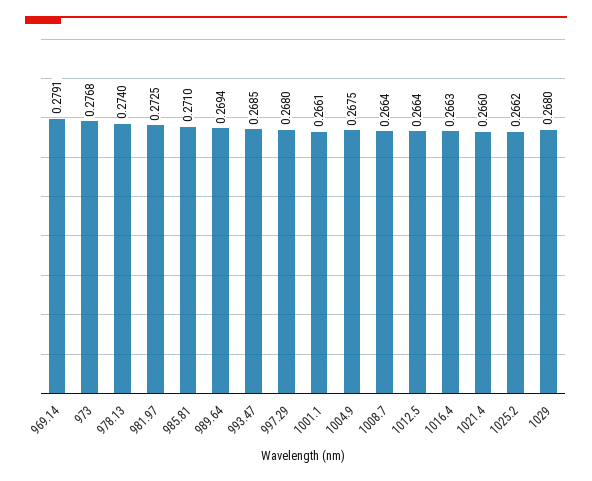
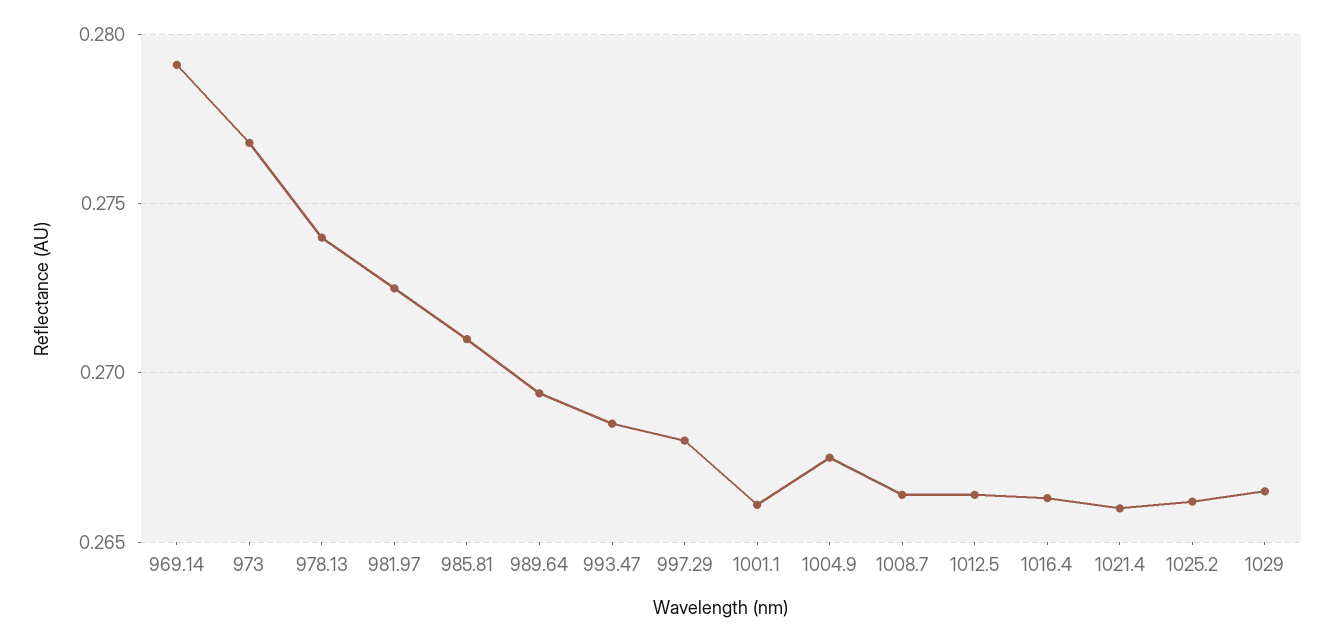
  {
    "969.14": 0.2791,
    "973": 0.2768,
    "978.13": 0.274,
    "981.97": 0.2725,
    "985.81": 0.271,
    "989.64": 0.2694,
    "993.47": 0.2685,
    "997.29": 0.268,
    "1001.1": 0.2661,
    "1004.9": 0.2675,
    "1008.7": 0.2664,
    "1012.5": 0.2664,
    "1016.4": 0.2663,
    "1021.4": 0.266,
    "1025.2": 0.2662,
-   "1029": 0.268
+   "1029": 0.2665
  }

